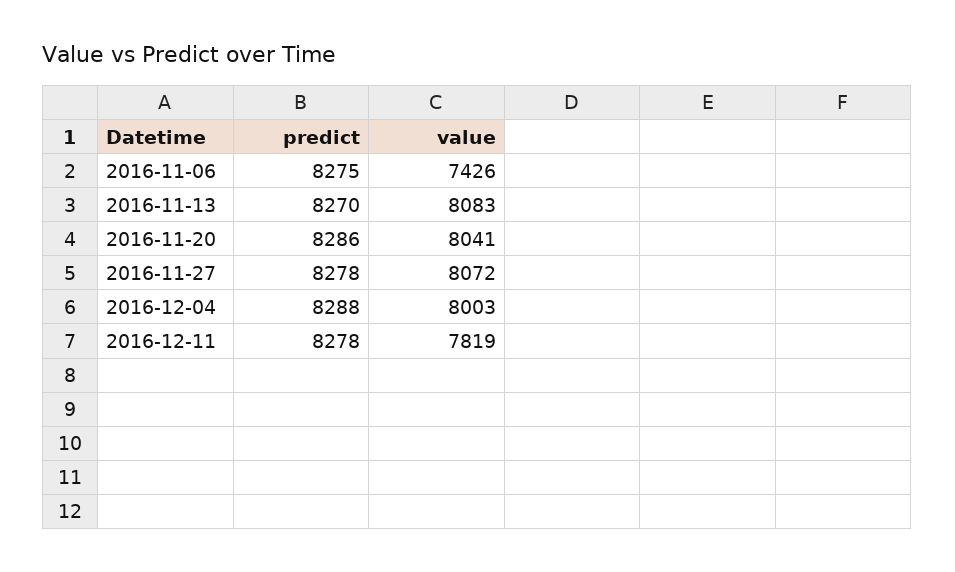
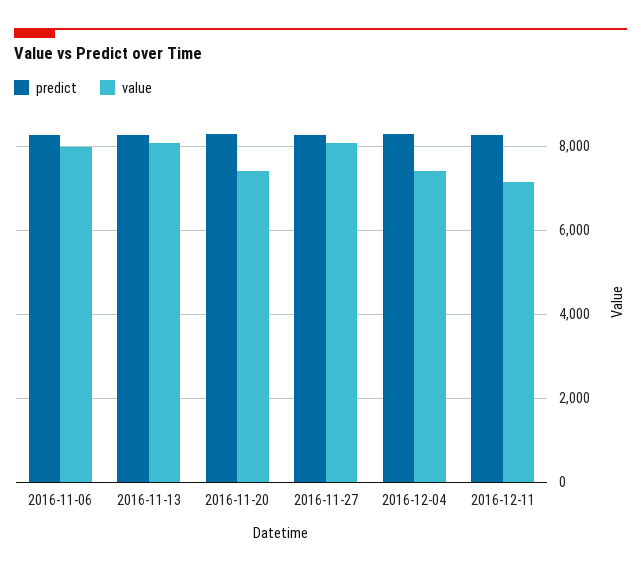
  {
    "predict": {
      "2016-11-06": 8275,
      "2016-11-13": 8270,
      "2016-11-20": 8286,
      "2016-11-27": 8278,
      "2016-12-04": 8288,
      "2016-12-11": 8278
    },
    "value": {
-     "2016-11-06": 7426,
+     "2016-11-06": 8000,
      "2016-11-13": 8083,
-     "2016-11-20": 8041,
+     "2016-11-20": 7400,
      "2016-11-27": 8072,
-     "2016-12-04": 8003,
+     "2016-12-04": 7400,
-     "2016-12-11": 7819
+     "2016-12-11": 7200
    }
  }

